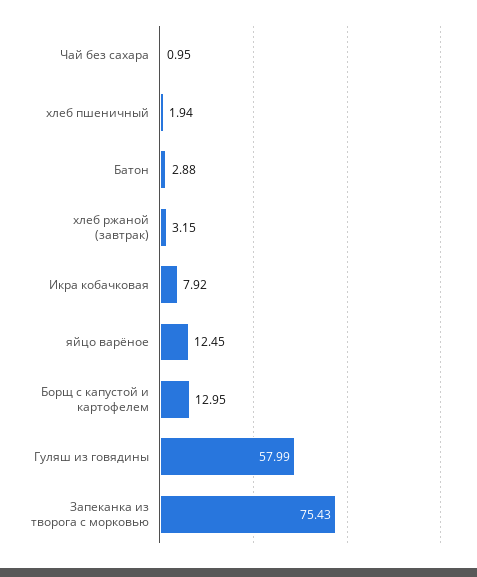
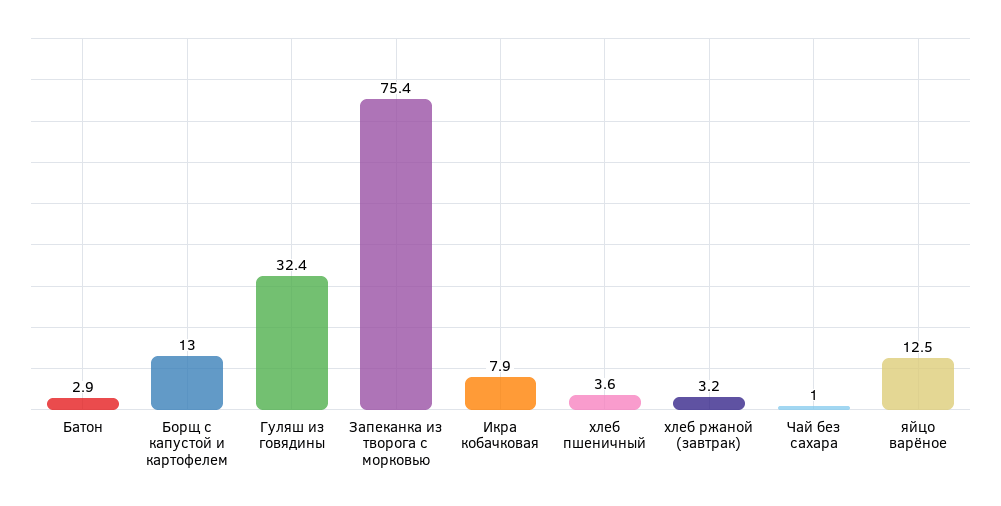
  {
    "Чай без сахара": 0.95,
-   "хлеб пшеничный": 1.94,
+   "хлеб пшеничный": 3.6,
    "Батон": 2.88,
    "хлеб ржаной (завтрак)": 3.15,
    "Икра кобачковая": 7.92,
    "яйцо варёное": 12.45,
    "Борщ с капустой и картофелем": 12.95,
-   "Гуляш из говядины": 57.99,
+   "Гуляш из говядины": 32.4,
    "Запеканка из творога с морковью": 75.43
  }

